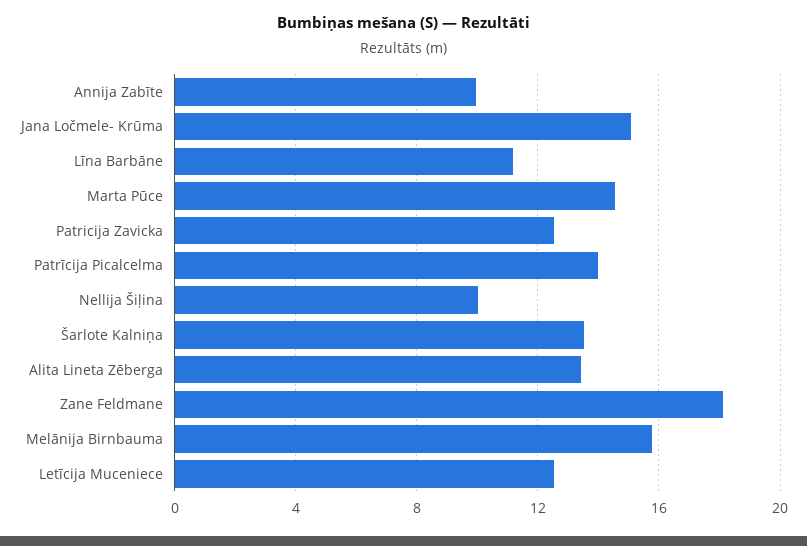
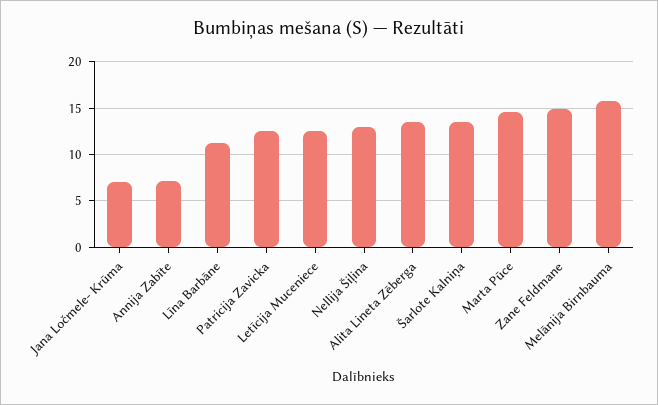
  {
-   "Annija Zabīte": 10,
+   "Annija Zabīte": 7,
-   "Jana Ločmele- Krūma": 15,
+   "Jana Ločmele- Krūma": 7,
    "Līna Barbāne": 11,
    "Marta Pūce": 14.5,
    "Patricija Zavicka": 12.5,
-   "Patrīcija Picalcelma": 14,
-   "Nellija Šiļina": 10,
+   "Nellija Šiļina": 13,
    "Šarlote Kalniņa": 13.5,
    "Alita Lineta Zēberga": 13.5,
-   "Zane Feldmane": 18,
+   "Zane Feldmane": 15,
    "Melānija Birnbauma": 16,
    "Letīcija Muceniece": 12.5
  }

